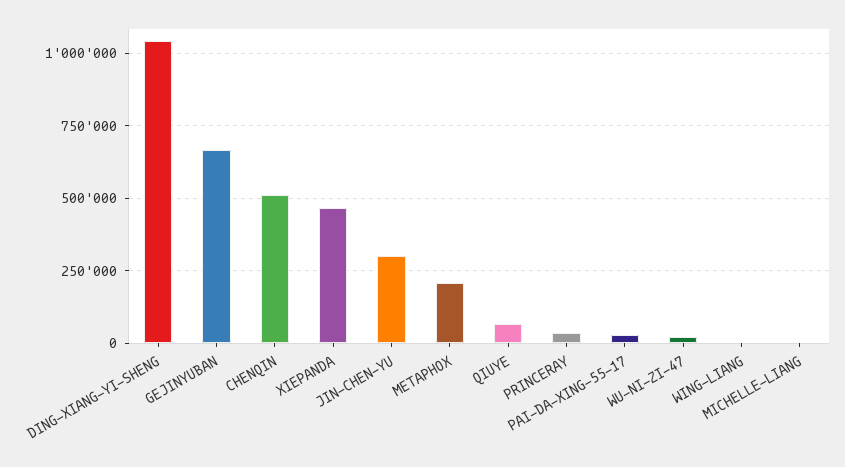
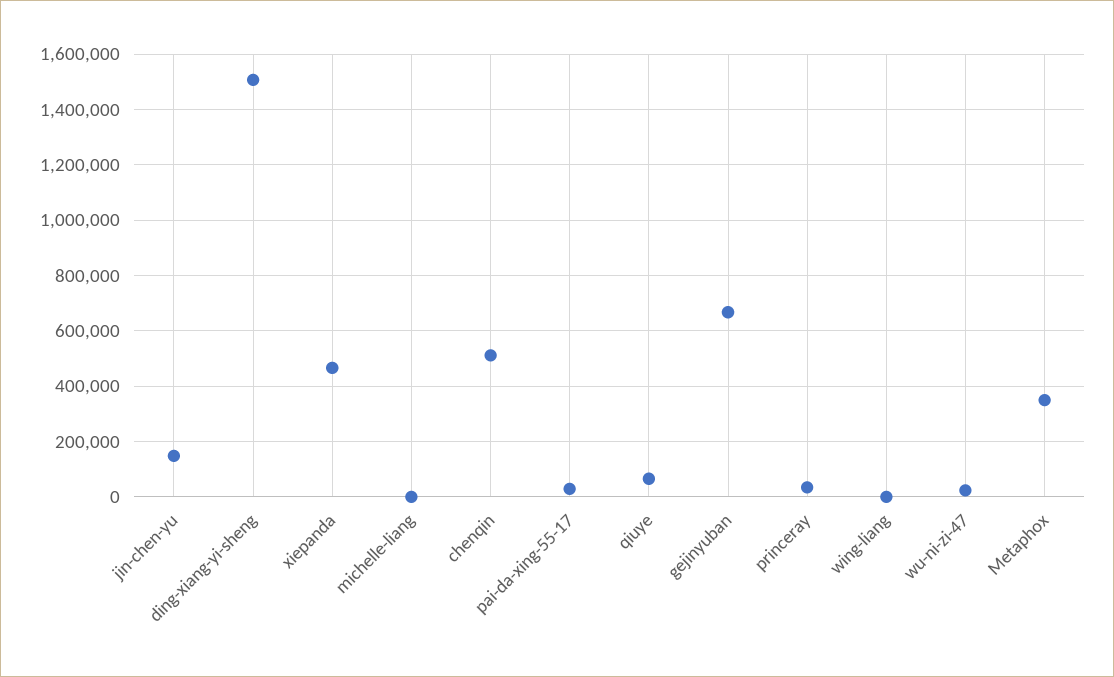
  {
-   "DING-XIANG-YI-SHENG": 1050000,
+   "DING-XIANG-YI-SHENG": 1500000,
    "GEJINYUBAN": 675000,
    "CHENQIN": 500000,
    "XIEPANDA": 475000,
-   "JIN-CHEN-YU": 300000,
+   "JIN-CHEN-YU": 150000,
-   "METAPHOX": 200000,
+   "METAPHOX": 350000,
    "QIUYE": 75000,
    "PRINCERAY": 25000,
    "PAI-DA-XING-55-17": 25000,
    "WU-NI-ZI-47": 25000,
    "WING-LIANG": 0,
    "MICHELLE-LIANG": 0
  }

